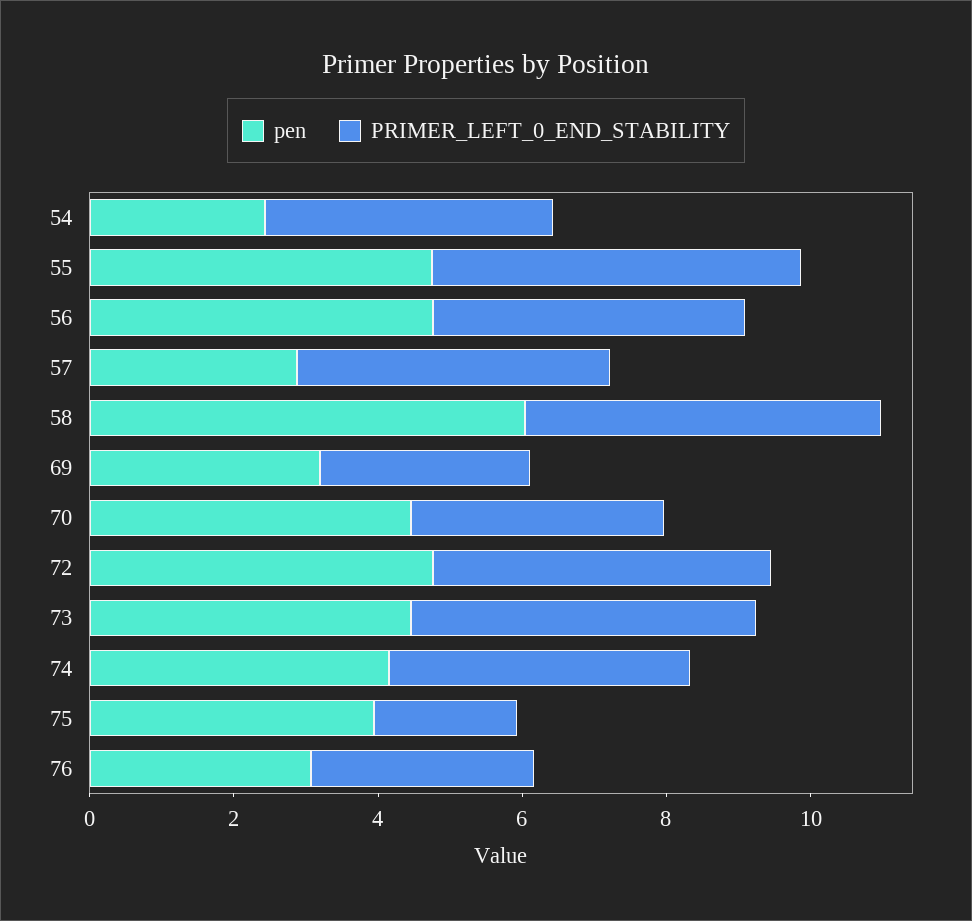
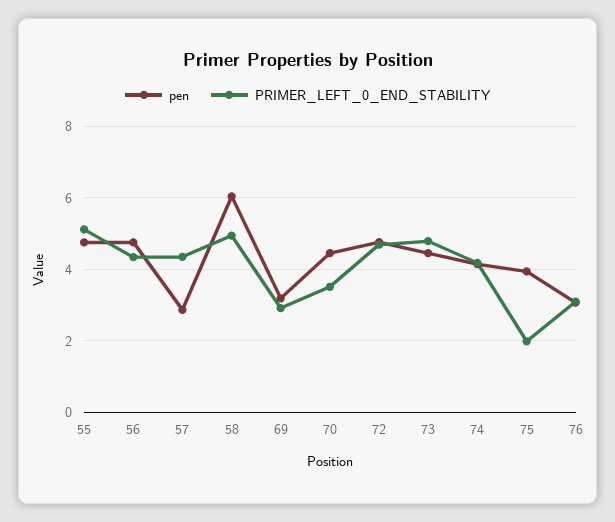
  {
    "pen": {
-     "54": 2.5,
      "55": 4.8,
      "56": 4.8,
      "57": 2.8,
      "58": 6,
      "69": 3.2,
      "70": 4.4,
      "72": 4.8,
      "73": 4.4,
      "74": 4.2,
      "75": 4,
      "76": 3
    },
    "PRIMER_LEFT_0_END_STABILITY": {
-     "54": 4,
      "55": 5.2,
      "56": 4.4,
      "57": 4.4,
      "58": 5,
      "69": 3,
      "70": 3.6,
      "72": 4.6,
      "73": 4.8,
      "74": 4.2,
      "75": 2,
      "76": 3.2
    }
  }

